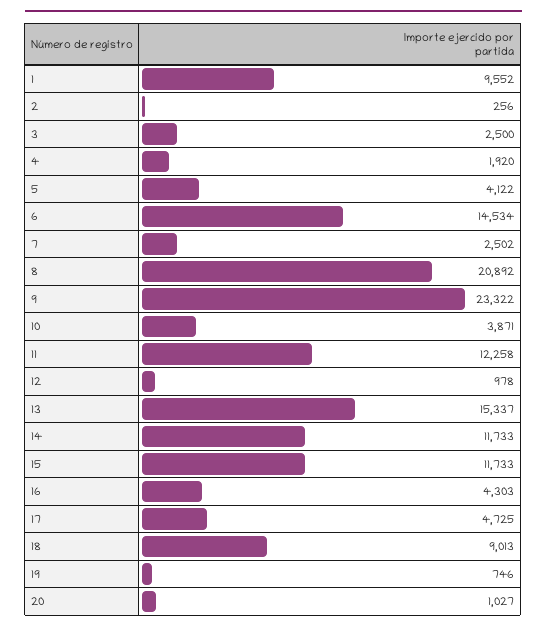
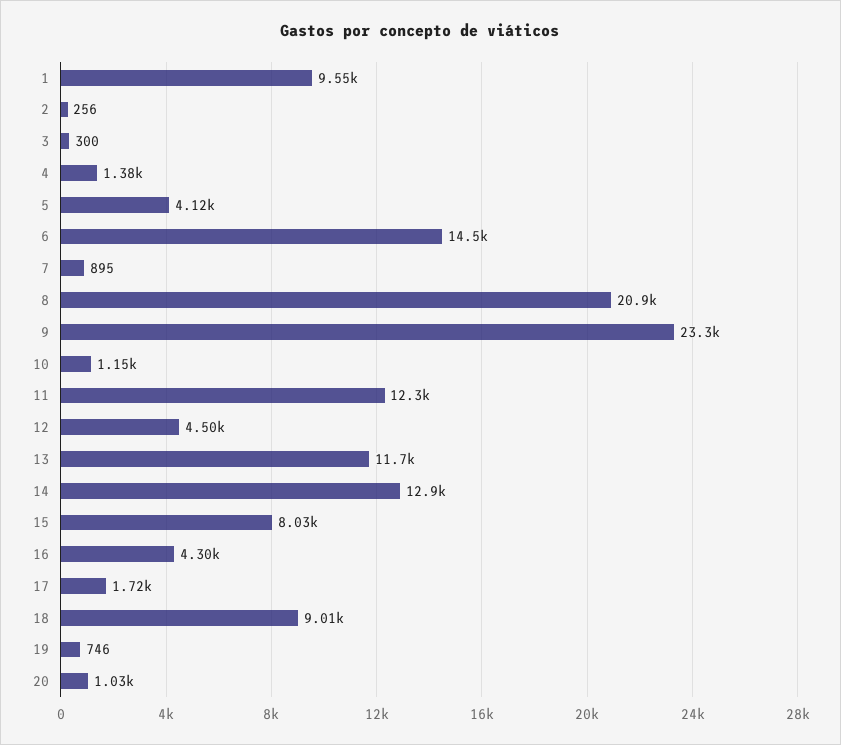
  {
    "1": 9552,
    "2": 256,
-   "3": 2500,
+   "3": 300,
-   "4": 1920,
+   "4": 1380,
    "5": 4122,
    "6": 14534,
-   "7": 2502,
+   "7": 895,
    "8": 20892,
    "9": 23322,
-   "10": 3871,
+   "10": 1150,
    "11": 12258,
-   "12": 978,
+   "12": 4500,
-   "13": 15337,
+   "13": 11700,
-   "14": 11733,
+   "14": 12900,
-   "15": 11733,
+   "15": 8030,
    "16": 4303,
-   "17": 4725,
+   "17": 1720,
    "18": 9013,
    "19": 746,
    "20": 1027
  }

